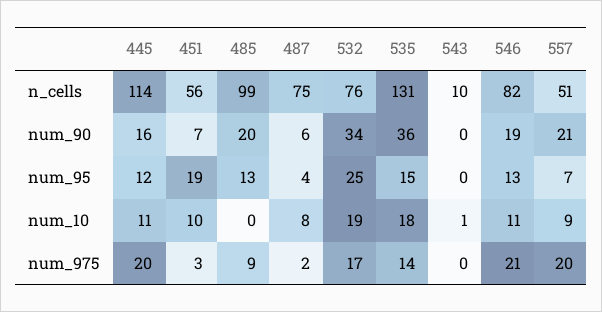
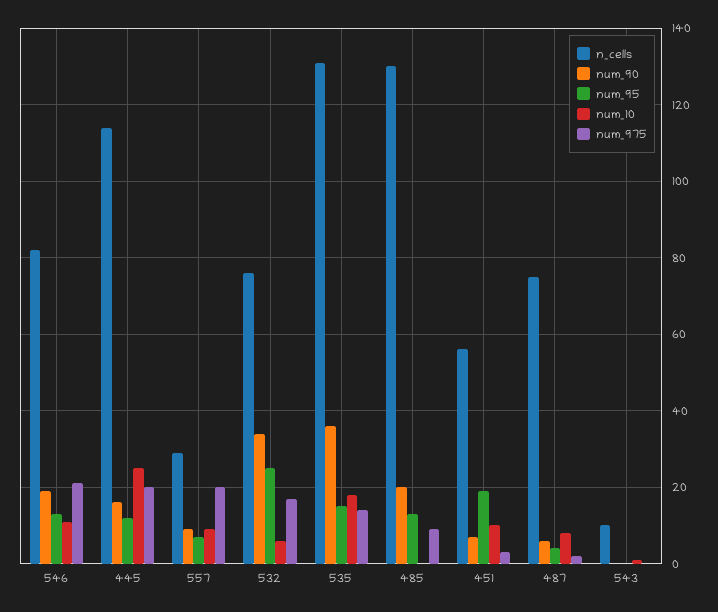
  {
    "n_cells": {
      "445": 114,
      "451": 56,
-     "485": 99,
+     "485": 130,
      "487": 75,
      "532": 76,
      "535": 131,
      "543": 10,
      "546": 82,
-     "557": 51
+     "557": 30
    },
    "num_90": {
      "445": 16,
      "451": 7,
      "485": 20,
      "487": 6,
      "532": 34,
      "535": 36,
      "543": 0,
      "546": 19,
-     "557": 21
+     "557": 10
    },
    "num_95": {
      "445": 12,
      "451": 19,
      "485": 13,
      "487": 4,
      "532": 25,
      "535": 15,
      "543": 0,
      "546": 13,
      "557": 7
    },
    "num_10": {
-     "445": 11,
+     "445": 25,
      "451": 10,
      "485": 0,
      "487": 8,
-     "532": 19,
+     "532": 5,
      "535": 18,
      "543": 1,
      "546": 11,
      "557": 9
    },
    "num_975": {
      "445": 20,
      "451": 3,
      "485": 9,
      "487": 2,
      "532": 17,
      "535": 14,
      "543": 0,
      "546": 21,
      "557": 20
    }
  }

